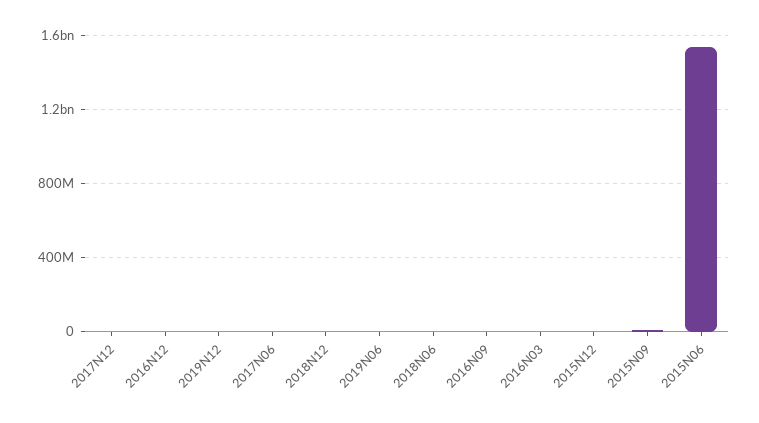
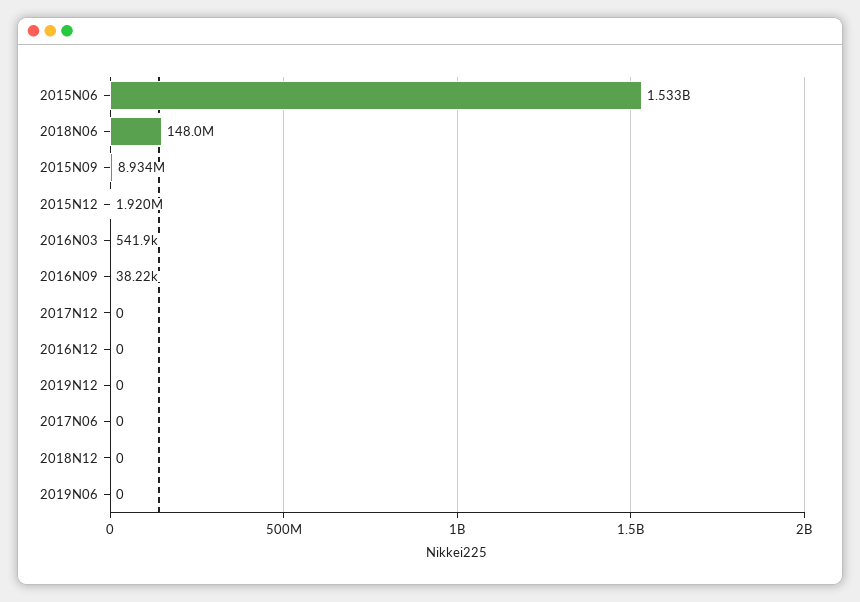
  {
    "2017N12": 0,
    "2016N12": 0,
    "2019N12": 0,
    "2017N06": 0,
    "2018N12": 0,
    "2019N06": 0,
-   "2018N06": 0,
+   "2018N06": 148000000,
    "2016N09": 38220,
    "2016N03": 541900,
    "2015N12": 1920000,
    "2015N09": 8934000,
    "2015N06": 1533000000
  }

